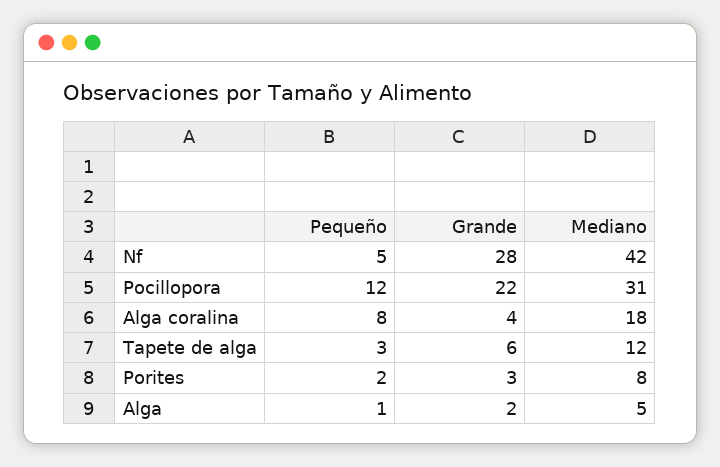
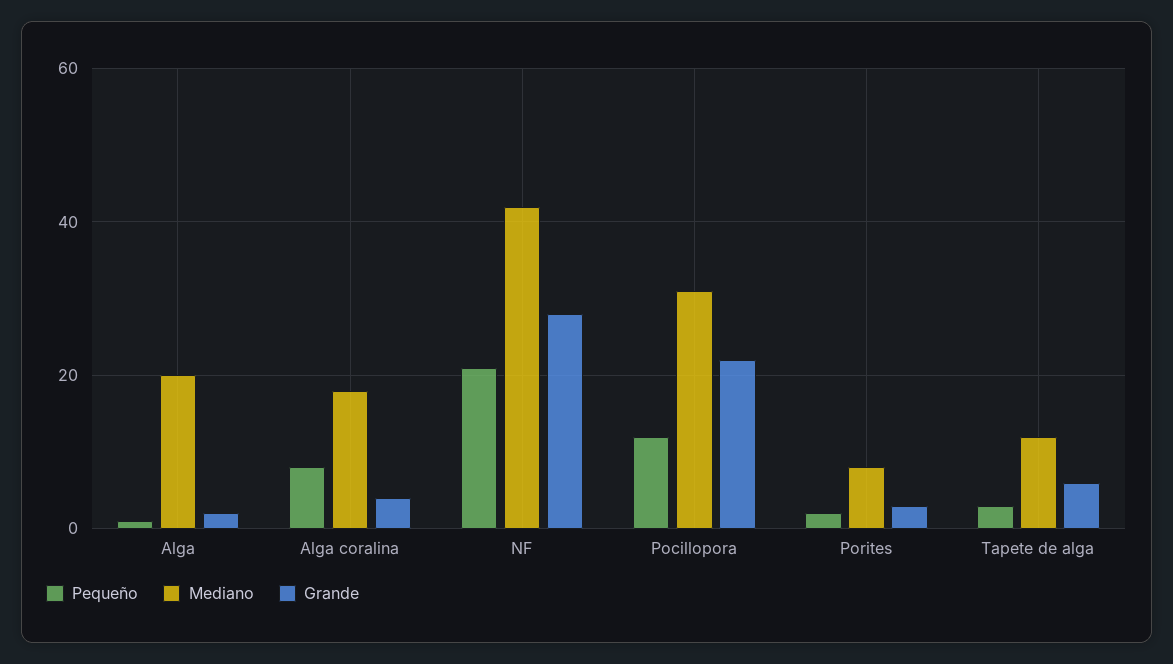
  {
    "Pequeño": {
-     "Nf": 5,
+     "Nf": 20,
      "Pocillopora": 12,
      "Alga coralina": 8,
      "Tapete de alga": 3,
      "Porites": 2,
      "Alga": 1
    },
    "Grande": {
      "Nf": 28,
      "Pocillopora": 22,
      "Alga coralina": 4,
      "Tapete de alga": 6,
      "Porites": 3,
      "Alga": 2
    },
    "Mediano": {
      "Nf": 42,
      "Pocillopora": 31,
      "Alga coralina": 18,
      "Tapete de alga": 12,
      "Porites": 8,
-     "Alga": 5
+     "Alga": 20
    }
  }

